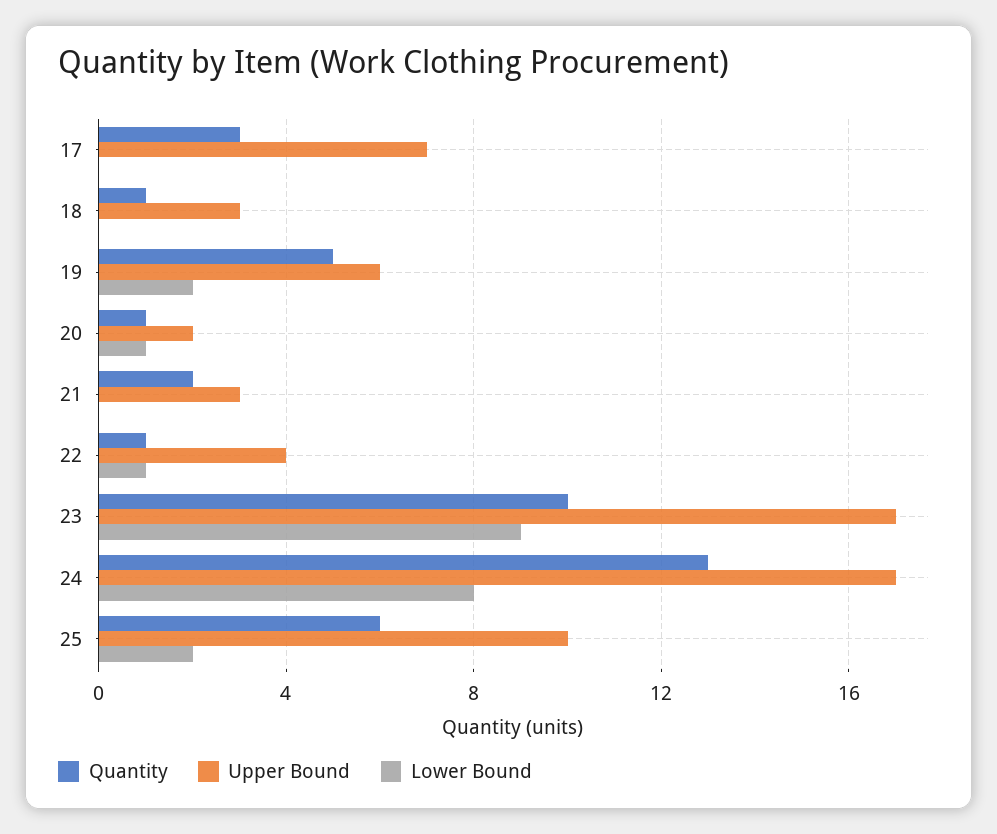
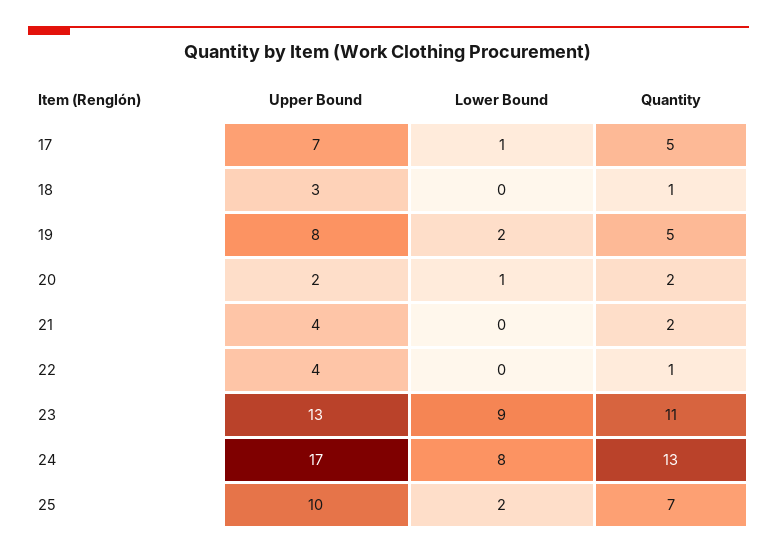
  {
    "Quantity": {
-     "17": 3,
+     "17": 5,
      "18": 1,
      "19": 5,
-     "20": 1,
+     "20": 2,
      "21": 2,
      "22": 1,
-     "23": 10,
+     "23": 11,
      "24": 13,
-     "25": 6
+     "25": 7
    },
    "Upper Bound": {
      "17": 7,
      "18": 3,
-     "19": 6,
+     "19": 8,
      "20": 2,
-     "21": 3,
+     "21": 4,
      "22": 4,
-     "23": 17,
+     "23": 13,
      "24": 17,
      "25": 10
    },
    "Lower Bound": {
-     "17": 0,
+     "17": 1,
      "18": 0,
      "19": 2,
      "20": 1,
      "21": 0,
-     "22": 1,
+     "22": 0,
      "23": 9,
      "24": 8,
      "25": 2
    }
  }

